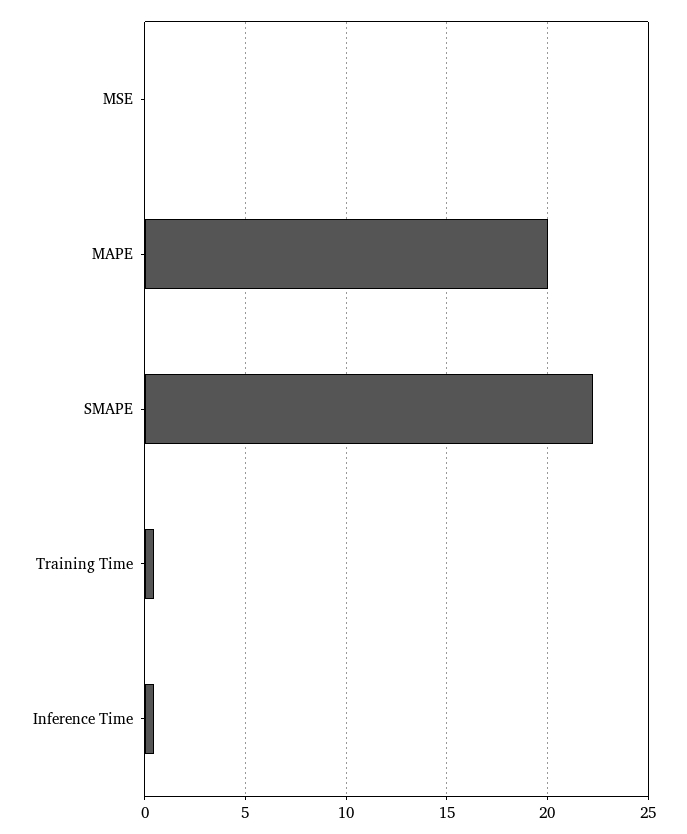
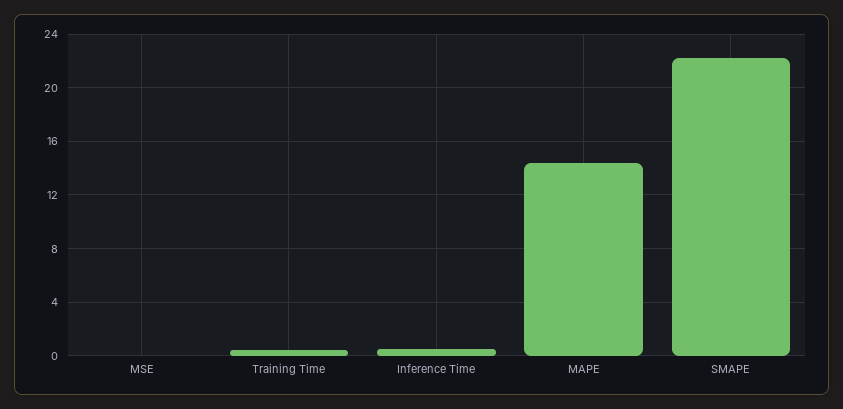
  {
    "MSE": 0,
-   "MAPE": 20,
+   "MAPE": 14.5,
    "SMAPE": 22,
    "Training Time": 0.5,
    "Inference Time": 0.5
  }

